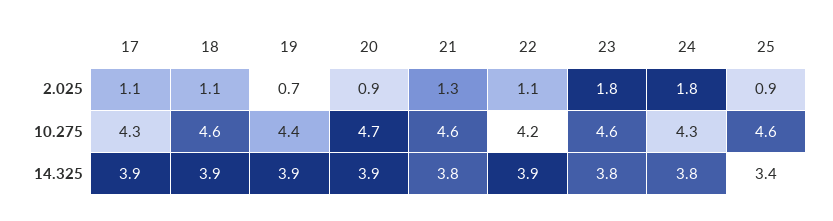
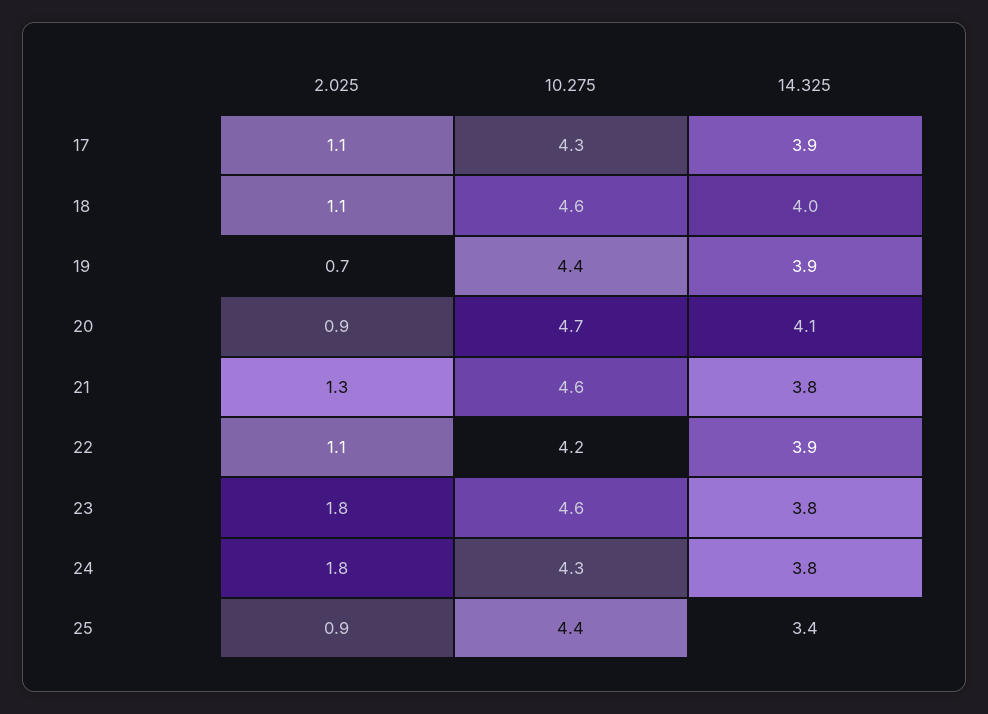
  {
    "17": {
      "2.025": 1.1,
      "10.275": 4.3,
      "14.325": 3.9
    },
    "18": {
      "2.025": 1.1,
      "10.275": 4.6,
-     "14.325": 3.9
+     "14.325": 4
    },
    "19": {
      "2.025": 0.7,
      "10.275": 4.4,
      "14.325": 3.9
    },
    "20": {
      "2.025": 0.9,
      "10.275": 4.7,
-     "14.325": 3.9
+     "14.325": 4.1
    },
    "21": {
      "2.025": 1.3,
      "10.275": 4.6,
      "14.325": 3.8
    },
    "22": {
      "2.025": 1.1,
      "10.275": 4.2,
      "14.325": 3.9
    },
    "23": {
      "2.025": 1.8,
      "10.275": 4.6,
      "14.325": 3.8
    },
    "24": {
      "2.025": 1.8,
      "10.275": 4.3,
      "14.325": 3.8
    },
    "25": {
      "2.025": 0.9,
-     "10.275": 4.6,
+     "10.275": 4.4,
      "14.325": 3.4
    }
  }

